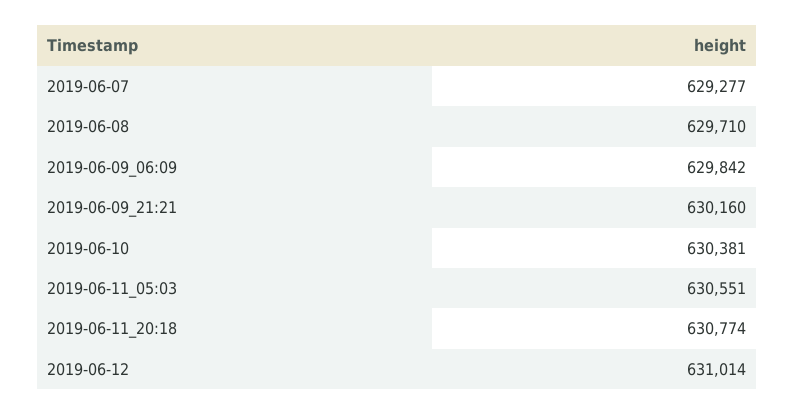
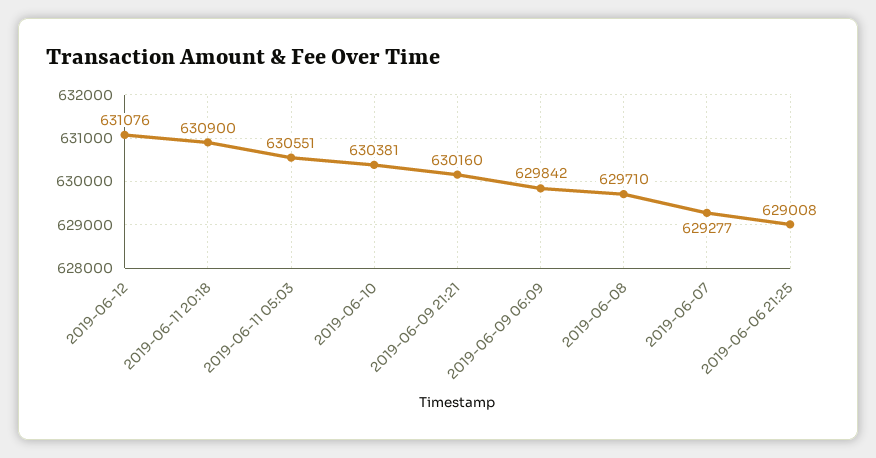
  {
    "2019-06-07": 629277,
    "2019-06-08": 629710,
    "2019-06-09_06:09": 629842,
    "2019-06-09_21:21": 630160,
    "2019-06-10": 630381,
    "2019-06-11_05:03": 630551,
-   "2019-06-11_20:18": 630774,
+   "2019-06-11_20:18": 630900,
-   "2019-06-12": 631014
+   "2019-06-12": 631076,
+   "2019-06-06 21:25": 629008
  }

